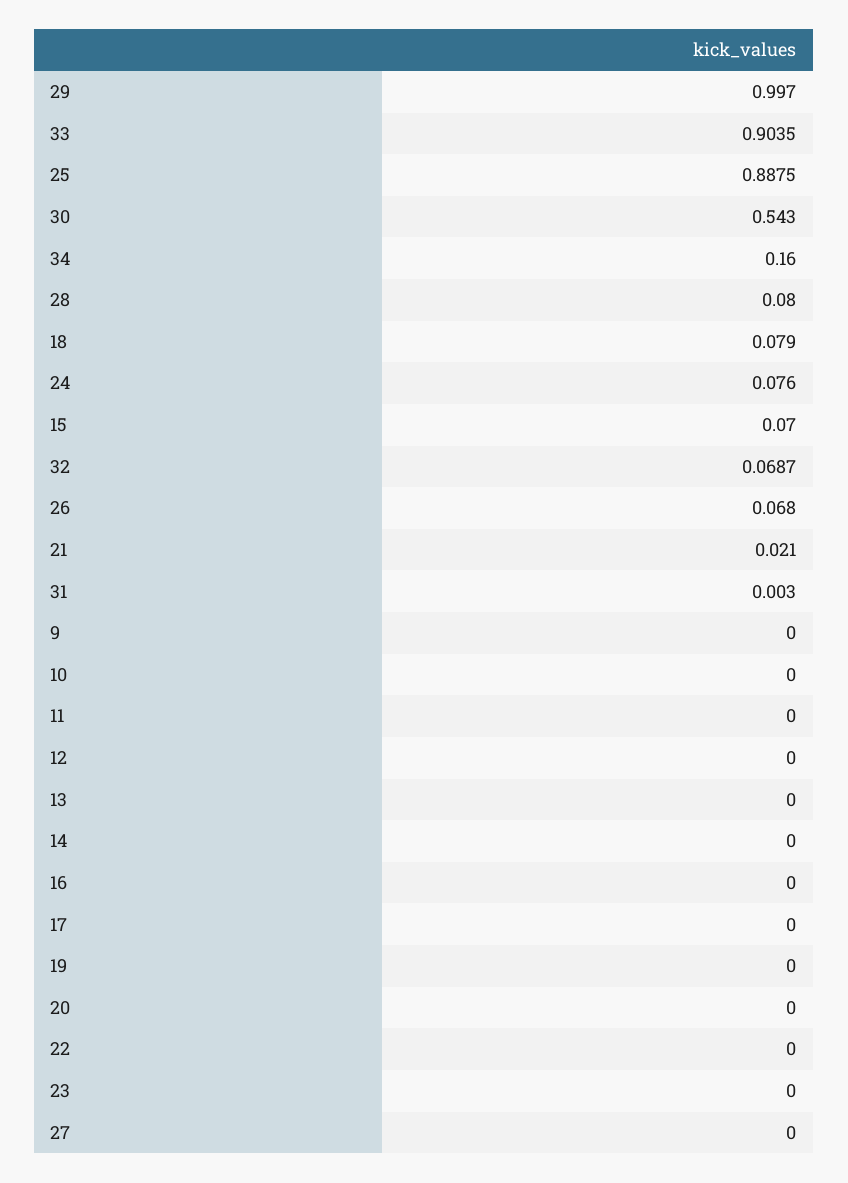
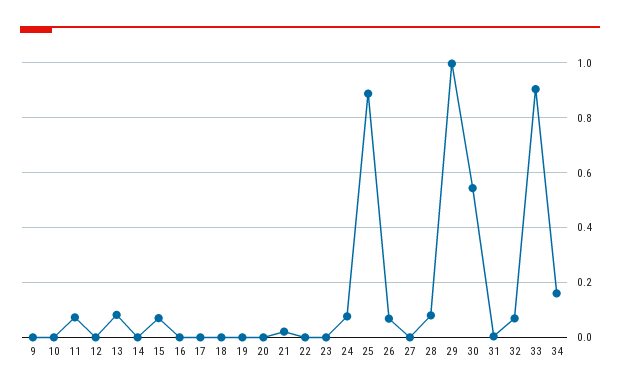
  {
    "29": 0.997,
    "33": 0.9035,
    "25": 0.8875,
    "30": 0.543,
    "34": 0.16,
    "28": 0.08,
-   "18": 0.079,
+   "18": 0,
    "24": 0.076,
    "15": 0.07,
    "32": 0.0687,
    "26": 0.068,
    "21": 0.021,
    "31": 0.003,
    "9": 0,
    "10": 0,
-   "11": 0,
+   "11": 0.075,
    "12": 0,
-   "13": 0,
+   "13": 0.075,
    "14": 0,
    "16": 0,
    "17": 0,
    "19": 0,
    "20": 0,
    "22": 0,
    "23": 0,
    "27": 0
  }

